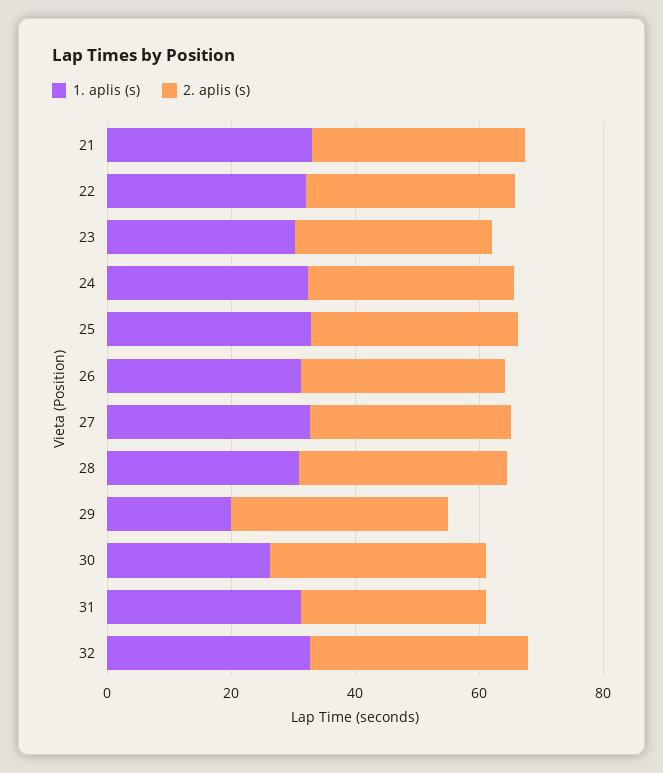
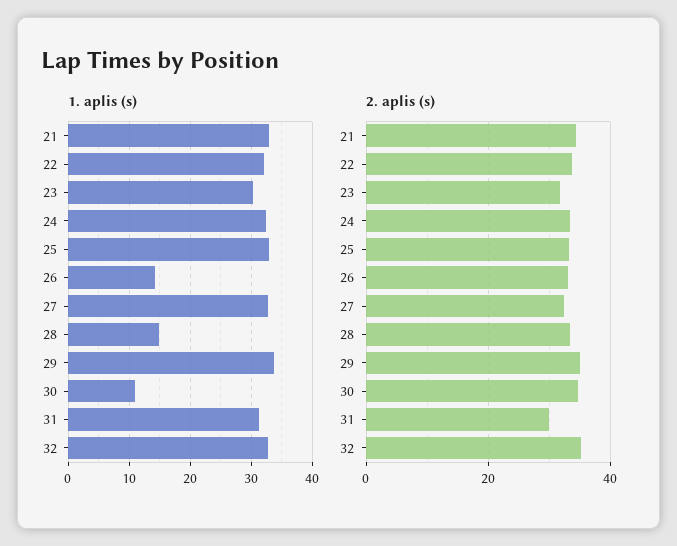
  {
    "1. aplis (s)": {
      "21": 33,
      "22": 32,
      "23": 30,
      "24": 32,
      "25": 33,
-     "26": 30,
+     "26": 14,
      "27": 33,
-     "28": 30,
+     "28": 15,
-     "29": 20,
+     "29": 34,
-     "30": 25,
+     "30": 11,
      "31": 31,
      "32": 33
    },
    "2. aplis (s)": {
      "21": 34,
      "22": 34,
      "23": 32,
      "24": 34,
      "25": 34,
      "26": 34,
      "27": 32,
      "28": 34,
      "29": 36,
      "30": 34,
      "31": 30,
      "32": 36
    }
  }

